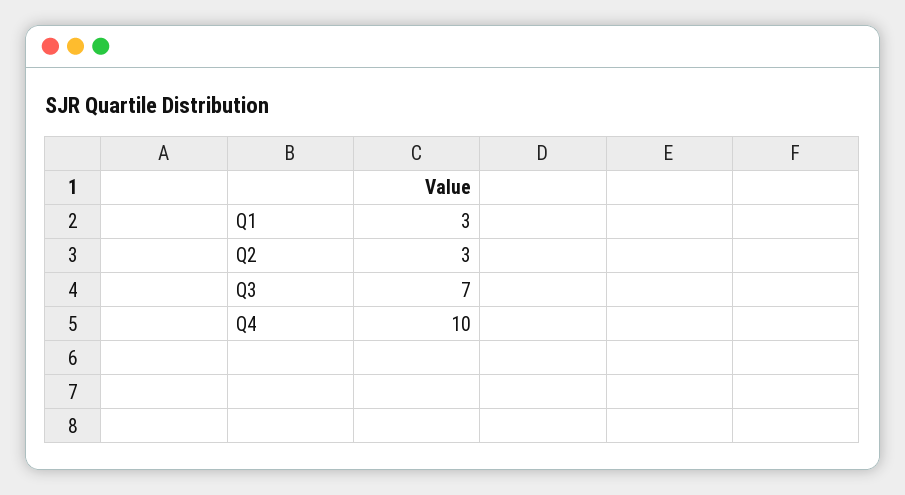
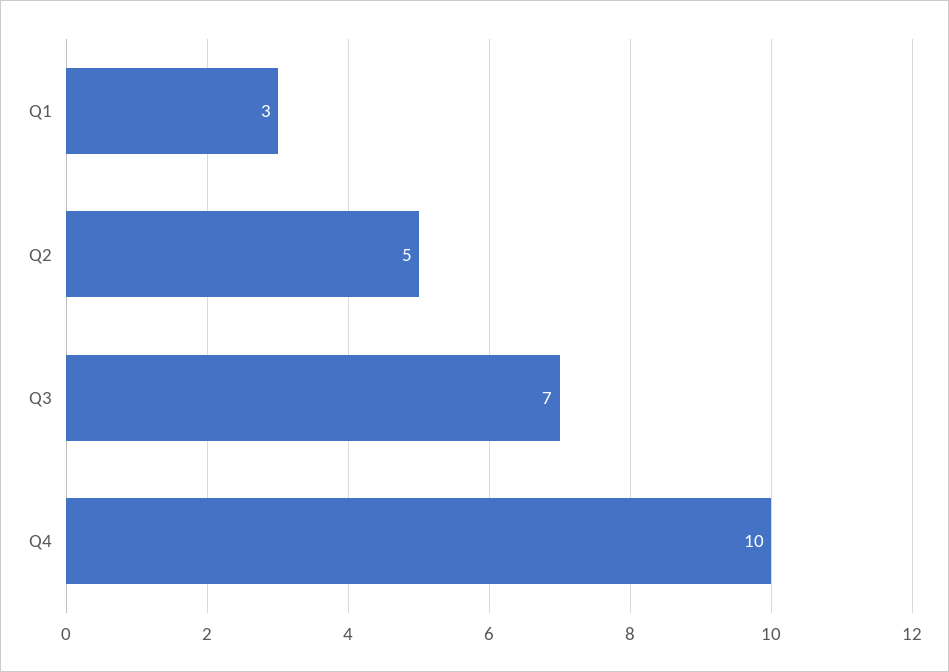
  {
    "Q1": 3,
-   "Q2": 3,
+   "Q2": 5,
    "Q3": 7,
    "Q4": 10
  }

